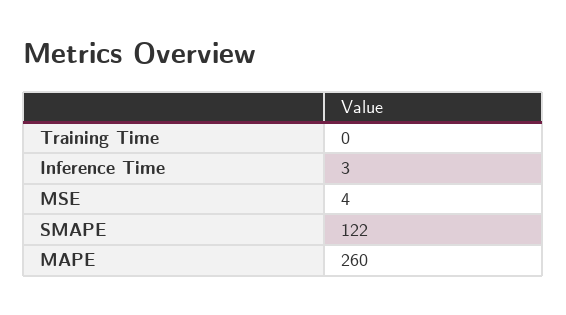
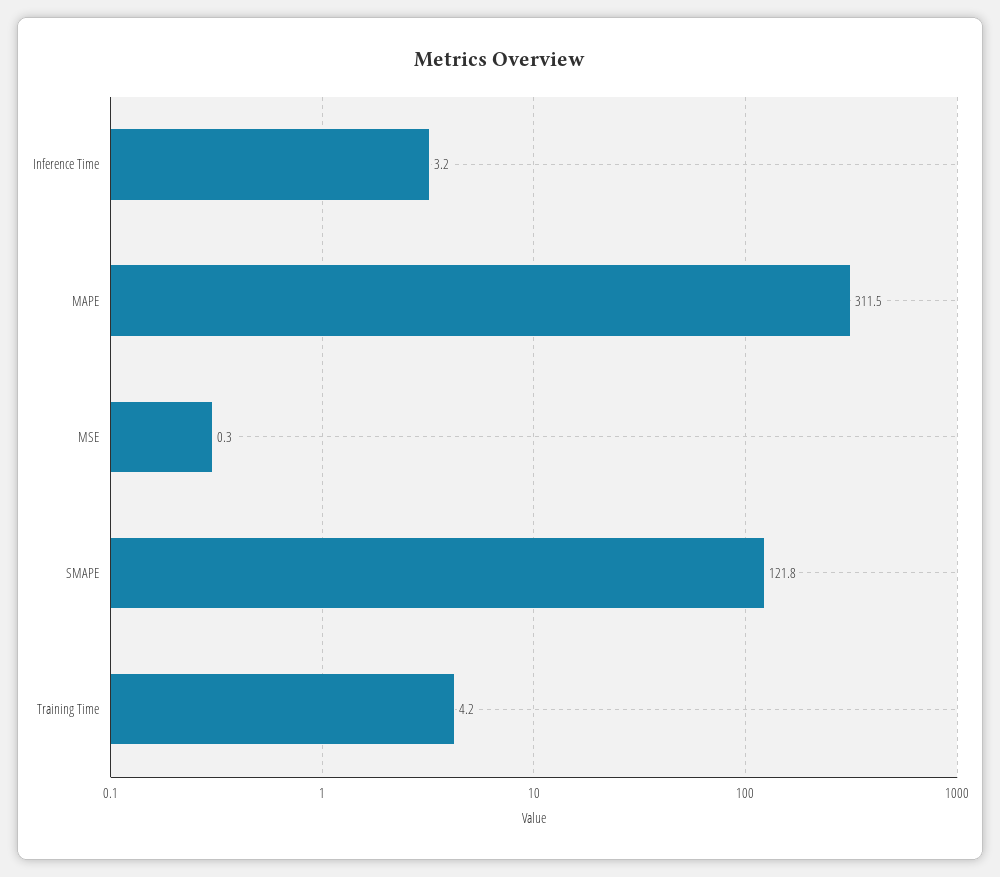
  {
-   "Training Time": 0,
+   "Training Time": 4.2,
    "Inference Time": 3.2,
-   "MSE": 4,
+   "MSE": 0.3,
    "SMAPE": 121.8,
-   "MAPE": 260
+   "MAPE": 311.5
  }

